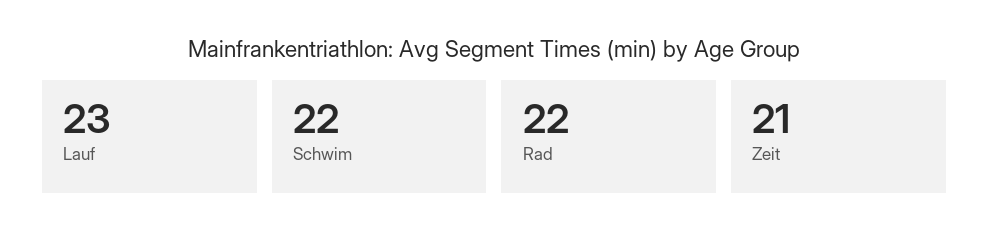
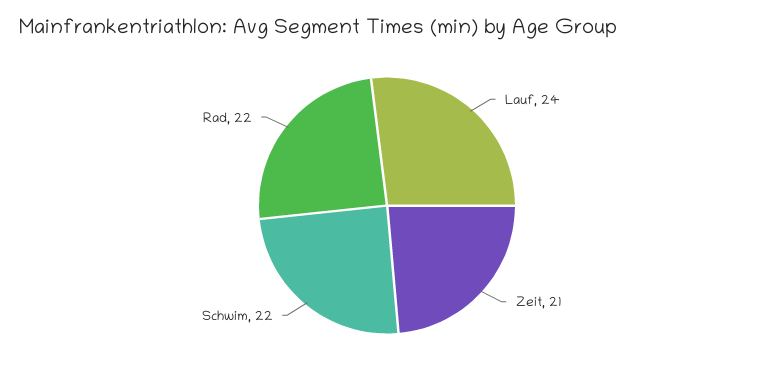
  {
-   "Lauf": 23,
+   "Lauf": 24,
    "Schwim": 22,
    "Rad": 22,
    "Zeit": 21
  }

